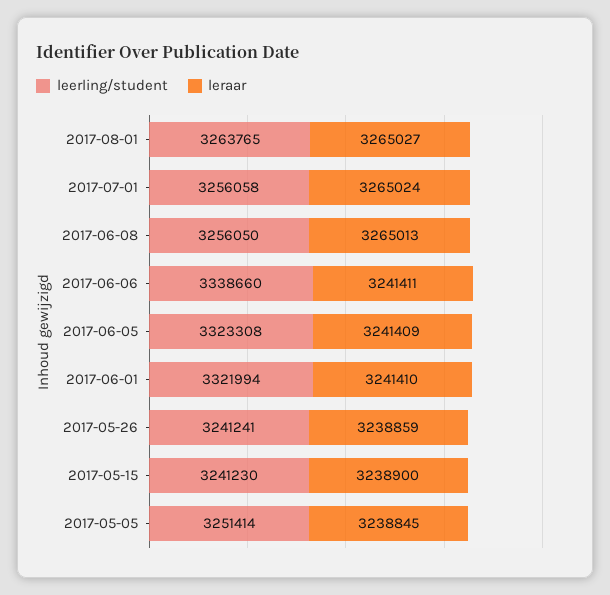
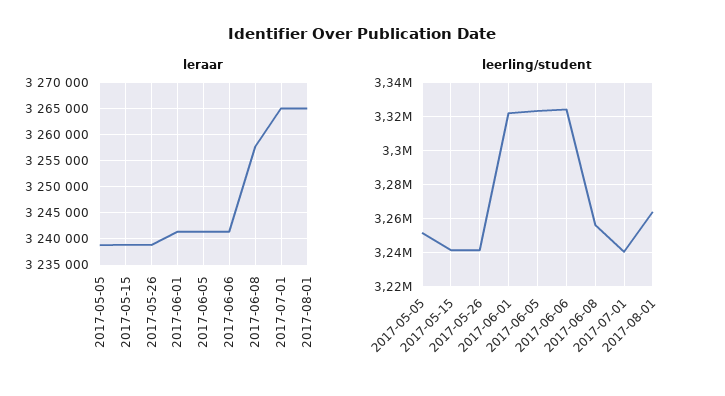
  {
    "leerling/student": {
      "2017-08-01": 3263765,
-     "2017-07-01": 3256058,
+     "2017-07-01": 3240000,
      "2017-06-08": 3256050,
-     "2017-06-06": 3338660,
+     "2017-06-06": 3325000,
      "2017-06-05": 3323308,
      "2017-06-01": 3321994,
      "2017-05-26": 3241241,
      "2017-05-15": 3241230,
      "2017-05-05": 3251414
    },
    "leraar": {
      "2017-08-01": 3265027,
      "2017-07-01": 3265024,
-     "2017-06-08": 3265013,
+     "2017-06-08": 3257500,
      "2017-06-06": 3241411,
      "2017-06-05": 3241409,
      "2017-06-01": 3241410,
      "2017-05-26": 3238859,
      "2017-05-15": 3238900,
      "2017-05-05": 3238845
    }
  }

